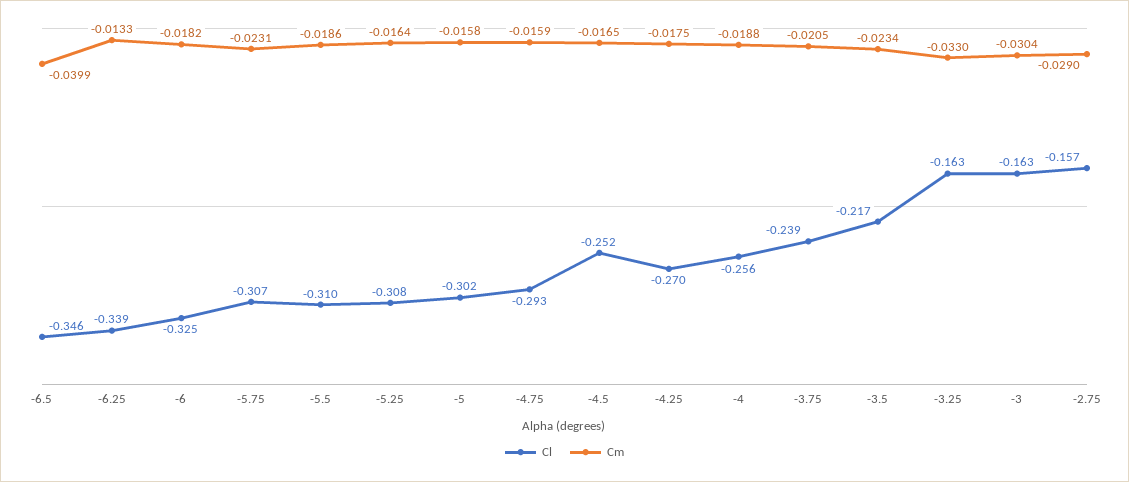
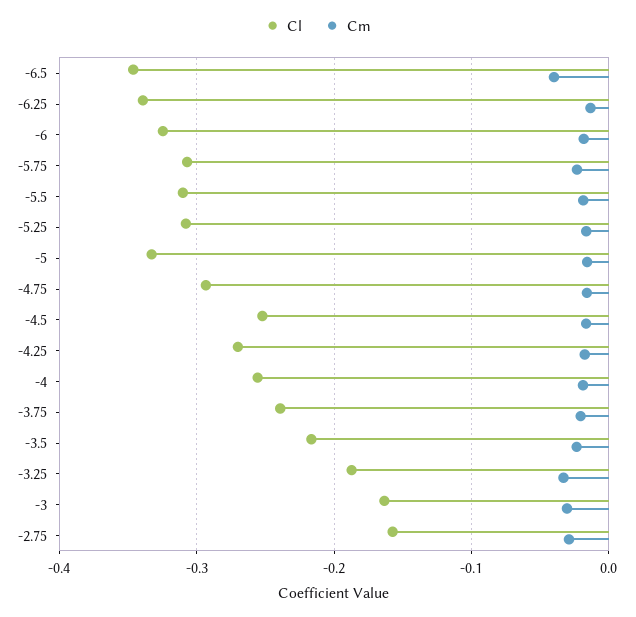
  {
    "Cl": {
      "-6.5": -0.346,
      "-6.25": -0.339,
      "-6": -0.325,
      "-5.75": -0.307,
      "-5.5": -0.31,
      "-5.25": -0.308,
-     "-5": -0.302,
+     "-5": -0.33,
      "-4.75": -0.293,
      "-4.5": -0.252,
      "-4.25": -0.27,
      "-4": -0.256,
      "-3.75": -0.239,
      "-3.5": -0.217,
-     "-3.25": -0.163,
+     "-3.25": -0.19,
      "-3": -0.163,
      "-2.75": -0.157
    },
    "Cm": {
      "-6.5": -0.0399,
      "-6.25": -0.0133,
      "-6": -0.0182,
      "-5.75": -0.0231,
      "-5.5": -0.0186,
      "-5.25": -0.0164,
      "-5": -0.0158,
      "-4.75": -0.0159,
      "-4.5": -0.0165,
      "-4.25": -0.0175,
      "-4": -0.0188,
      "-3.75": -0.0205,
      "-3.5": -0.0234,
      "-3.25": -0.033,
      "-3": -0.0304,
      "-2.75": -0.029
    }
  }

